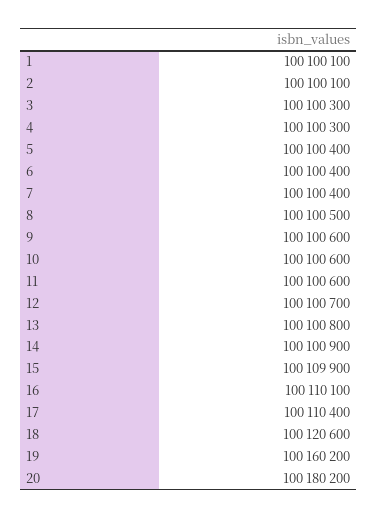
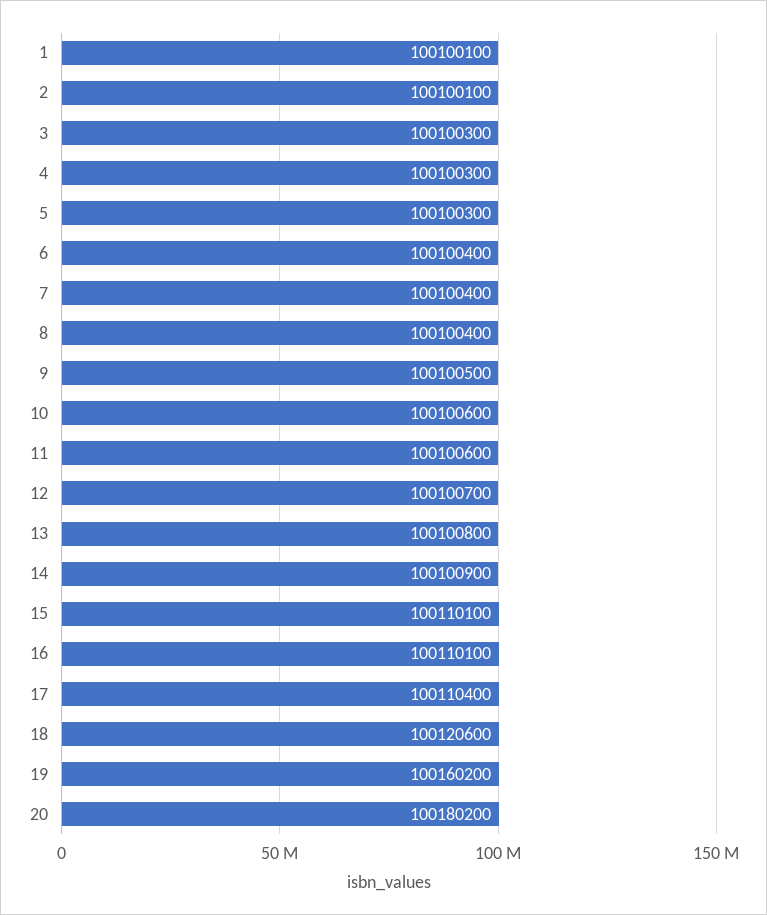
  {
    "1": 100100100,
    "2": 100100100,
    "3": 100100300,
    "4": 100100300,
-   "5": 100100400,
+   "5": 100100300,
    "6": 100100400,
    "7": 100100400,
-   "8": 100100500,
+   "8": 100100400,
-   "9": 100100600,
+   "9": 100100500,
    "10": 100100600,
    "11": 100100600,
    "12": 100100700,
    "13": 100100800,
    "14": 100100900,
-   "15": 100109900,
+   "15": 100110100,
    "16": 100110100,
    "17": 100110400,
    "18": 100120600,
    "19": 100160200,
    "20": 100180200
  }

